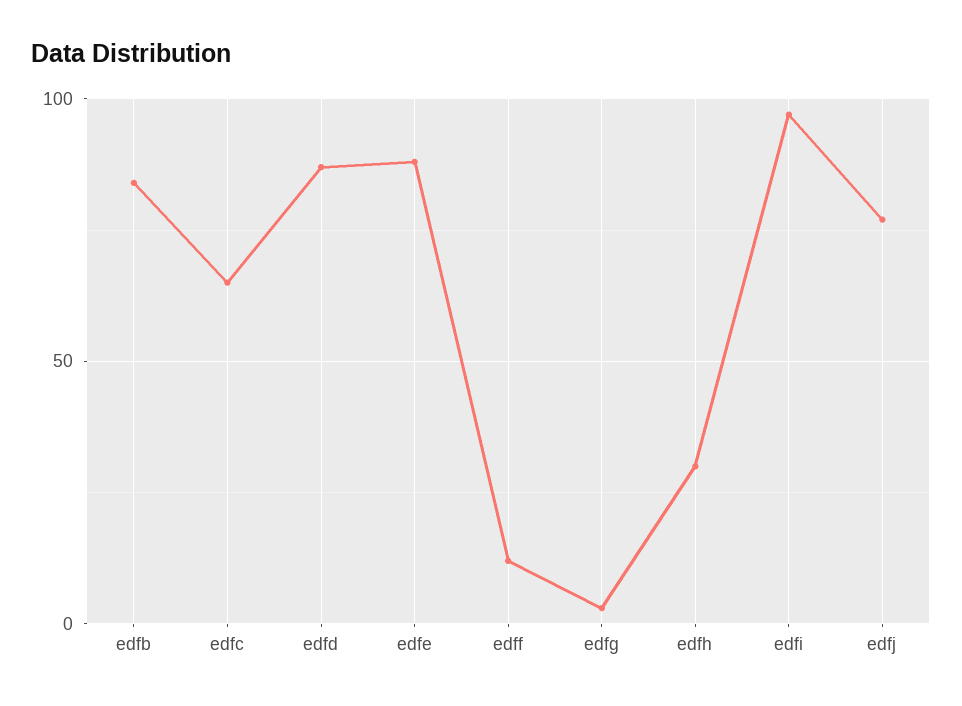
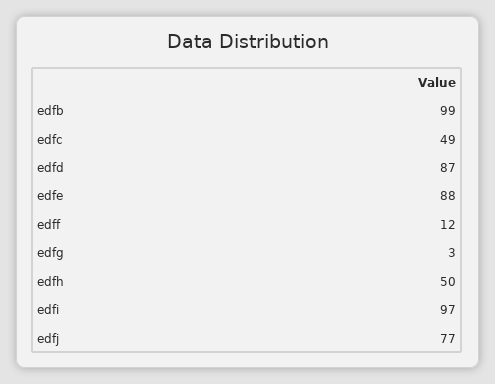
  {
-   "edfb": 85,
+   "edfb": 99,
-   "edfc": 65,
+   "edfc": 49,
    "edfd": 87,
    "edfe": 88,
    "edff": 12,
    "edfg": 3,
-   "edfh": 30,
+   "edfh": 50,
    "edfi": 97,
    "edfj": 77
  }

